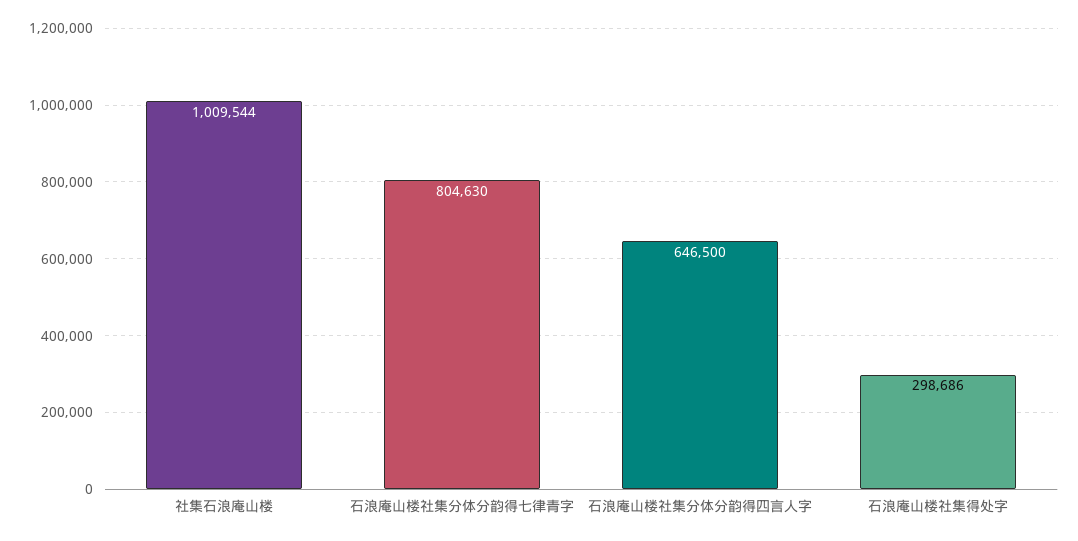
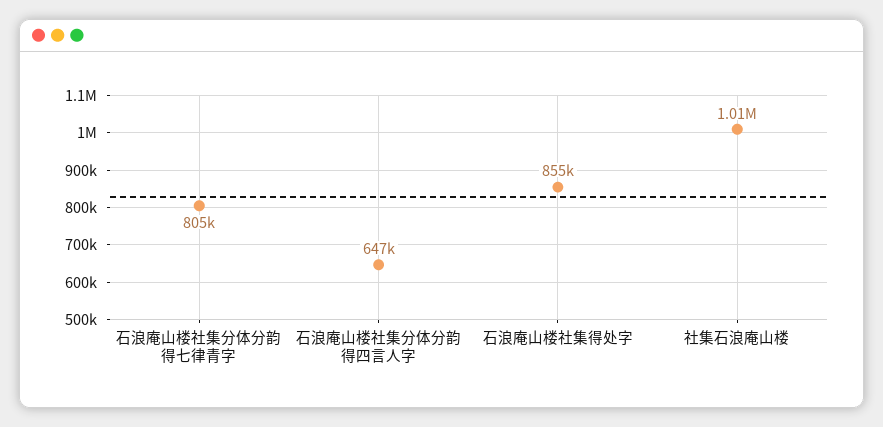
  {
    "社集石浪庵山楼": 1009544,
    "石浪庵山楼社集分体分韵得七律青字": 804630,
    "石浪庵山楼社集分体分韵得四言人字": 646500,
-   "石浪庵山楼社集得处字": 298686
+   "石浪庵山楼社集得处字": 855000
  }

